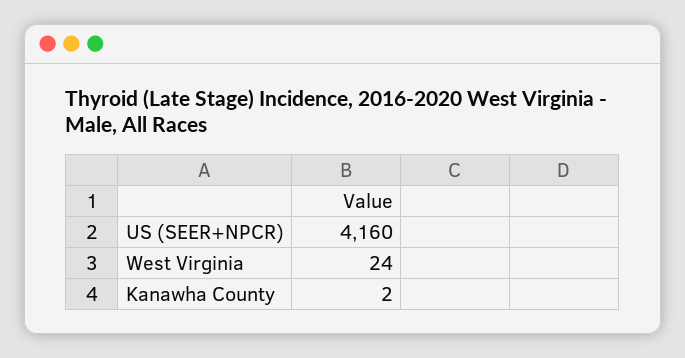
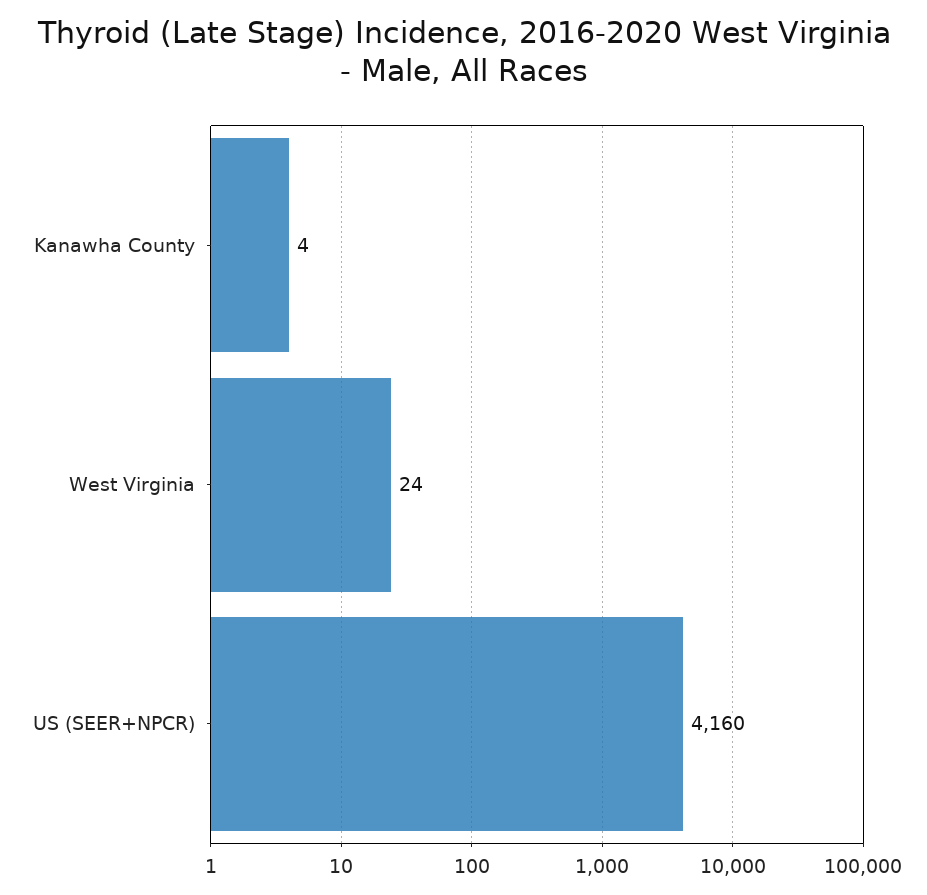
  {
    "US (SEER+NPCR)": 4160,
    "West Virginia": 24,
-   "Kanawha County": 2
+   "Kanawha County": 4
  }

